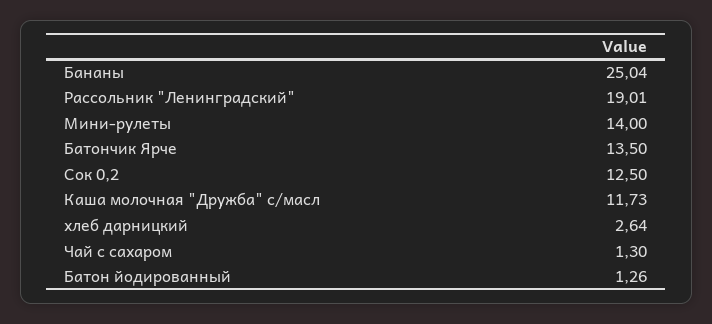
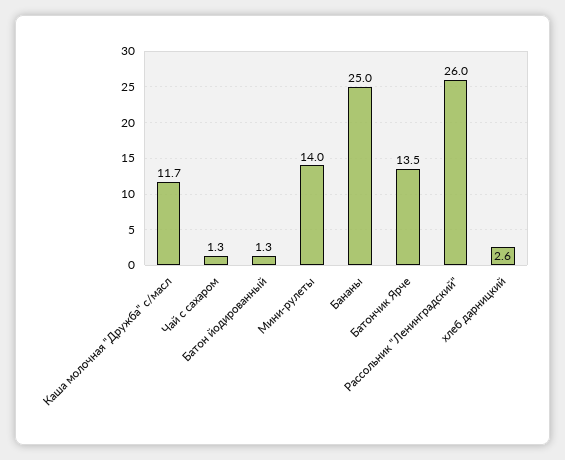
  {
    "Бананы": 25.04,
-   "Рассольник \"Ленинградский\"": 19.01,
+   "Рассольник \"Ленинградский\"": 26,
    "Мини-рулеты": 14,
    "Батончик Ярче": 13.5,
-   "Сок 0,2": 12.5,
    "Каша молочная \"Дружба\" с/масл": 11.73,
    "хлеб дарницкий": 2.64,
    "Чай с сахаром": 1.3,
    "Батон йодированный": 1.26
  }

